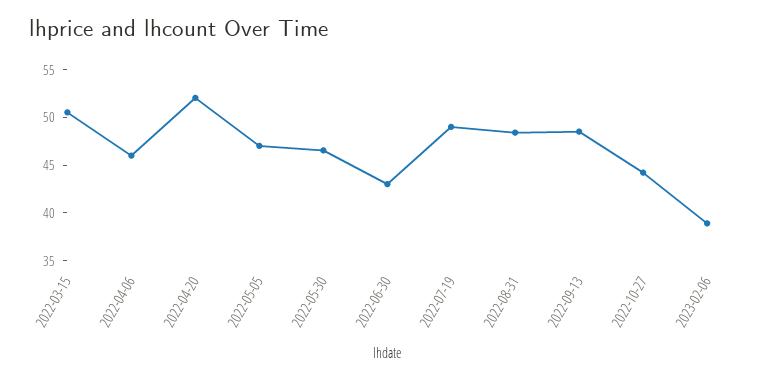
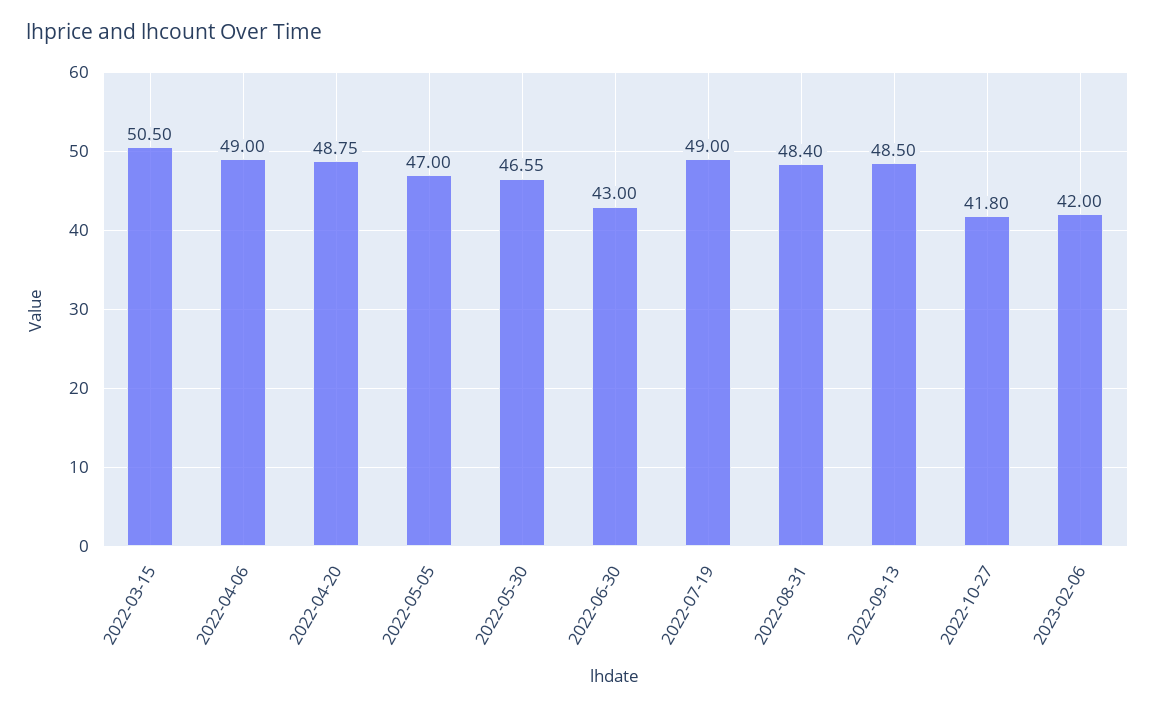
  {
    "2022-03-15": 50.5,
-   "2022-04-06": 46,
+   "2022-04-06": 49,
-   "2022-04-20": 52,
+   "2022-04-20": 48.75,
    "2022-05-05": 47,
    "2022-05-30": 46.55,
    "2022-06-30": 43,
    "2022-07-19": 49,
    "2022-08-31": 48.4,
    "2022-09-13": 48.5,
-   "2022-10-27": 44,
+   "2022-10-27": 41.8,
-   "2023-02-06": 39
+   "2023-02-06": 42
  }

